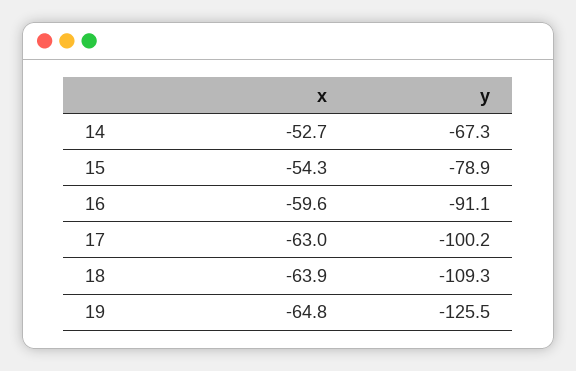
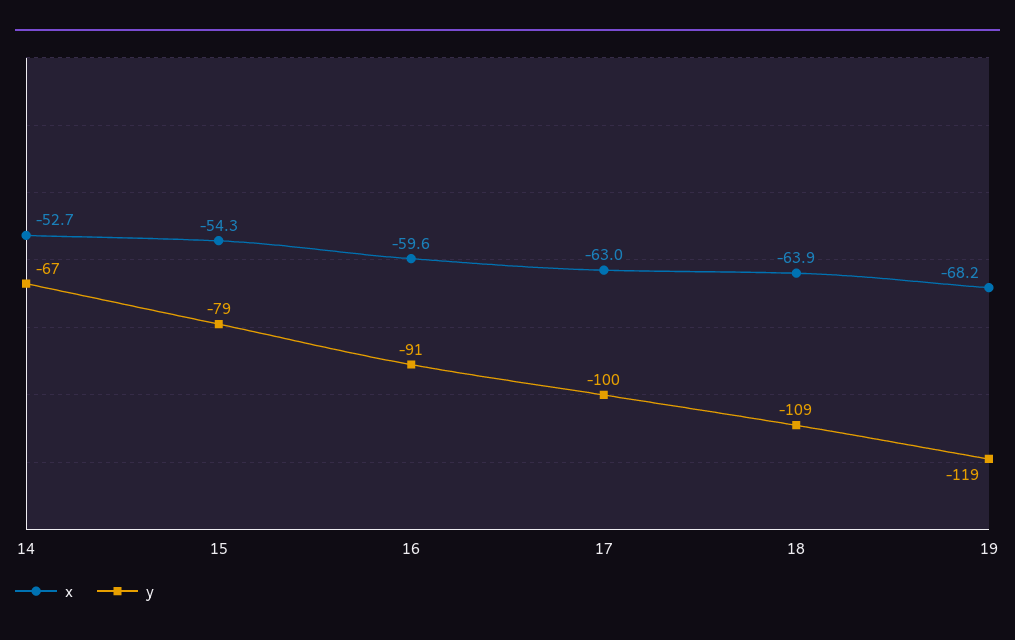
  {
    "x": {
      "14": -52.7,
      "15": -54.3,
      "16": -59.6,
      "17": -63,
      "18": -63.9,
-     "19": -64.8
+     "19": -68.2
    },
    "y": {
      "14": -67.3,
      "15": -78.9,
      "16": -91.1,
      "17": -100.2,
      "18": -109.3,
-     "19": -125.5
+     "19": -119
    }
  }

